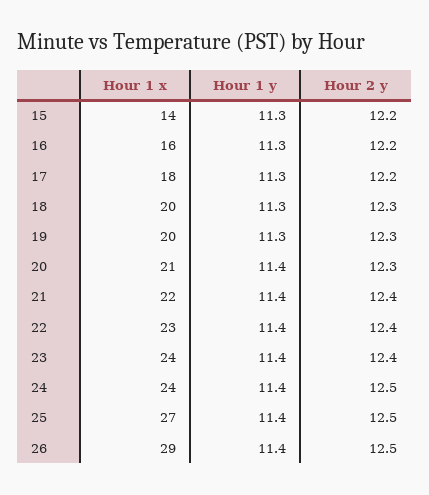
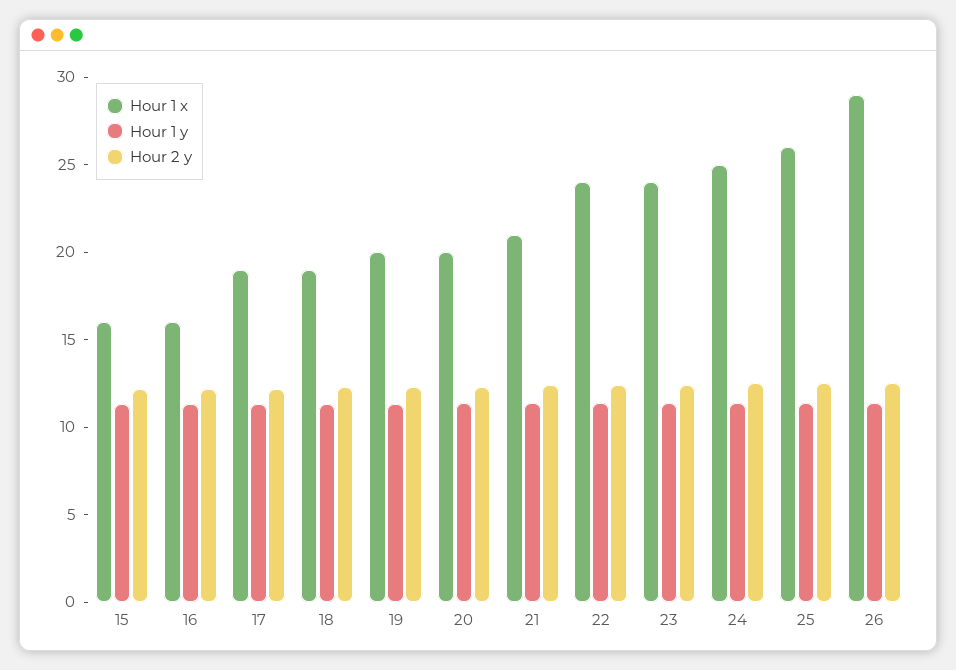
  {
    "Hour 1 x": {
-     "15": 14,
+     "15": 16,
      "16": 16,
-     "17": 18,
+     "17": 19,
-     "18": 20,
+     "18": 19,
      "19": 20,
-     "20": 21,
+     "20": 20,
-     "21": 22,
+     "21": 21,
-     "22": 23,
+     "22": 24,
      "23": 24,
-     "24": 24,
+     "24": 25,
-     "25": 27,
+     "25": 26,
      "26": 29
    },
    "Hour 1 y": {
      "15": 11.3,
      "16": 11.3,
      "17": 11.3,
      "18": 11.3,
      "19": 11.3,
      "20": 11.4,
      "21": 11.4,
      "22": 11.4,
      "23": 11.4,
      "24": 11.4,
      "25": 11.4,
      "26": 11.4
    },
    "Hour 2 y": {
      "15": 12.2,
      "16": 12.2,
      "17": 12.2,
      "18": 12.3,
      "19": 12.3,
      "20": 12.3,
      "21": 12.4,
      "22": 12.4,
      "23": 12.4,
      "24": 12.5,
      "25": 12.5,
      "26": 12.5
    }
  }

